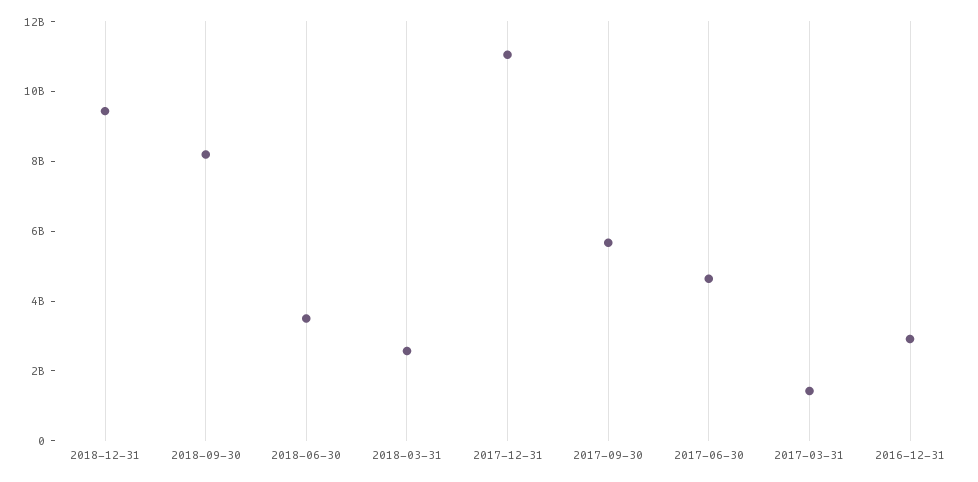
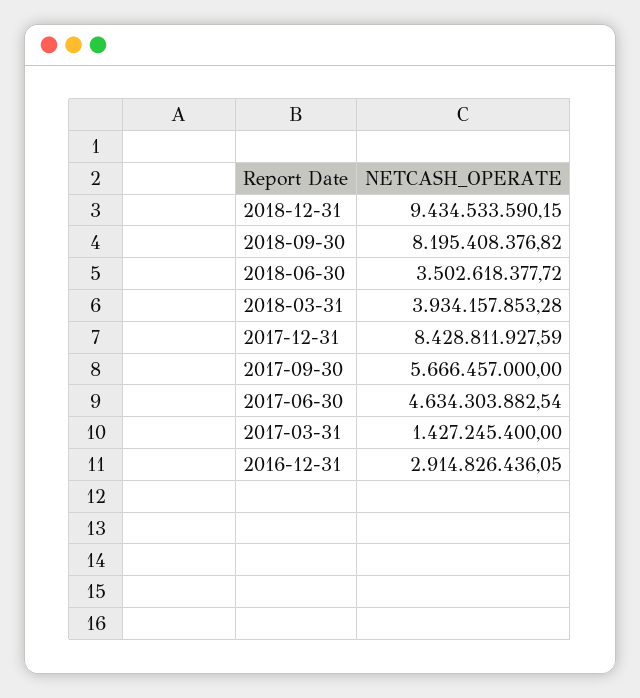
  {
    "2018-12-31": 9434533590.15,
    "2018-09-30": 8195408376.82,
    "2018-06-30": 3502618377.72,
-   "2018-03-31": 2500000000,
+   "2018-03-31": 3934157853.28,
-   "2017-12-31": 11000000000,
+   "2017-12-31": 8428811927.59,
    "2017-09-30": 5666457000,
    "2017-06-30": 4634303882.54,
    "2017-03-31": 1427245400,
    "2016-12-31": 2914826436.05
  }

